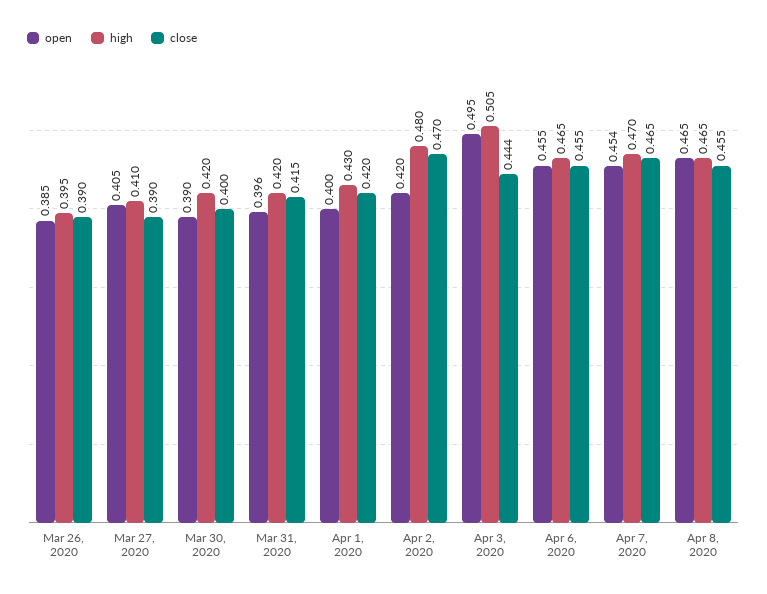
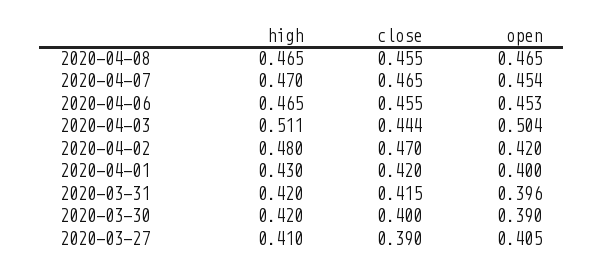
  {
    "open": {
-     "Mar 26, 2020": 0.385,
      "Mar 27, 2020": 0.405,
      "Mar 30, 2020": 0.39,
      "Mar 31, 2020": 0.396,
      "Apr 1, 2020": 0.4,
      "Apr 2, 2020": 0.42,
-     "Apr 3, 2020": 0.495,
+     "Apr 3, 2020": 0.504,
-     "Apr 6, 2020": 0.455,
+     "Apr 6, 2020": 0.453,
      "Apr 7, 2020": 0.454,
      "Apr 8, 2020": 0.465
    },
    "high": {
-     "Mar 26, 2020": 0.395,
      "Mar 27, 2020": 0.41,
      "Mar 30, 2020": 0.42,
      "Mar 31, 2020": 0.42,
      "Apr 1, 2020": 0.43,
      "Apr 2, 2020": 0.48,
-     "Apr 3, 2020": 0.505,
+     "Apr 3, 2020": 0.511,
      "Apr 6, 2020": 0.465,
      "Apr 7, 2020": 0.47,
      "Apr 8, 2020": 0.465
    },
    "close": {
-     "Mar 26, 2020": 0.39,
      "Mar 27, 2020": 0.39,
      "Mar 30, 2020": 0.4,
      "Mar 31, 2020": 0.415,
      "Apr 1, 2020": 0.42,
      "Apr 2, 2020": 0.47,
      "Apr 3, 2020": 0.444,
      "Apr 6, 2020": 0.455,
      "Apr 7, 2020": 0.465,
      "Apr 8, 2020": 0.455
    }
  }

